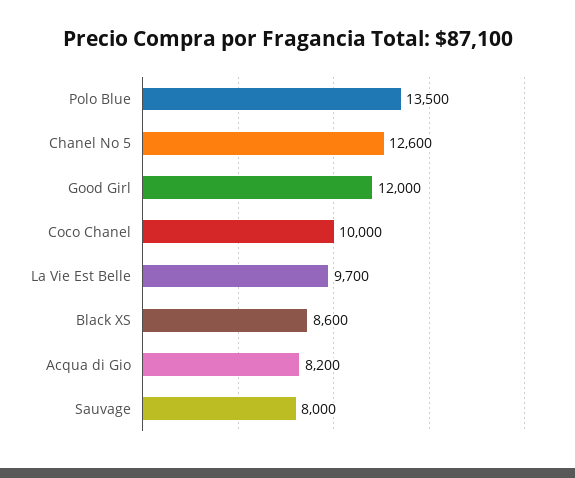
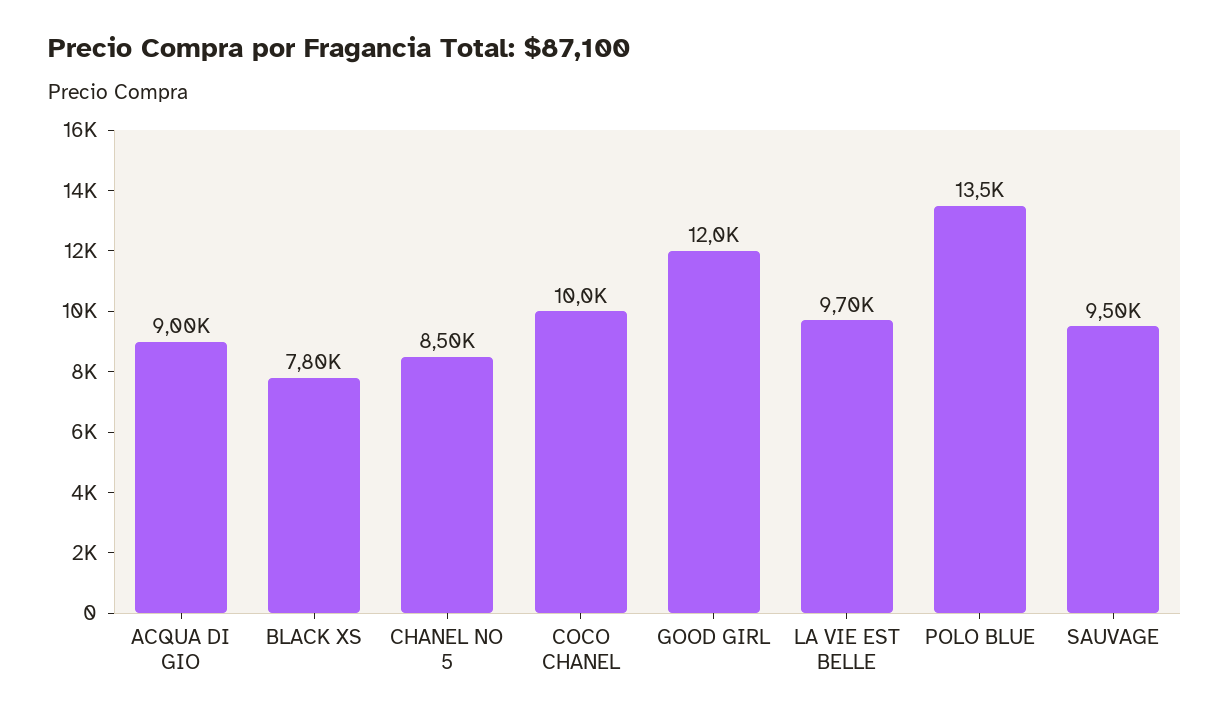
  {
    "Polo Blue": 13500,
-   "Chanel No 5": 12600,
+   "Chanel No 5": 8500,
    "Good Girl": 12000,
    "Coco Chanel": 10000,
    "La Vie Est Belle": 9700,
-   "Black XS": 8600,
+   "Black XS": 7800,
-   "Acqua di Gio": 8200,
+   "Acqua di Gio": 9000,
-   "Sauvage": 8000
+   "Sauvage": 9500
  }

